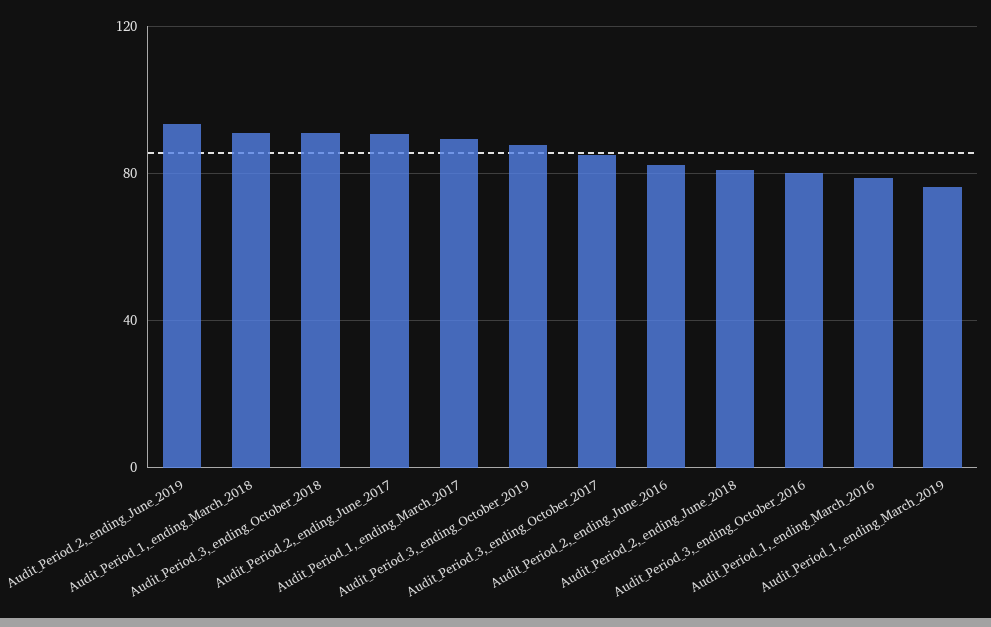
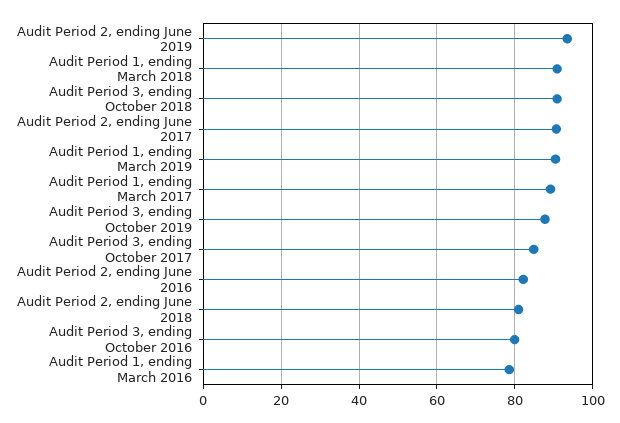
  {
    "Audit_Period_2,_ending_June_2019": 94,
    "Audit_Period_1,_ending_March_2018": 90,
    "Audit_Period_3,_ending_October_2018": 90,
    "Audit_Period_2,_ending_June_2017": 90,
    "Audit_Period_1,_ending_March_2017": 90,
    "Audit_Period_3,_ending_October_2019": 88,
    "Audit_Period_3,_ending_October_2017": 84,
    "Audit_Period_2,_ending_June_2016": 82,
    "Audit_Period_2,_ending_June_2018": 82,
    "Audit_Period_3,_ending_October_2016": 80,
    "Audit_Period_1,_ending_March_2016": 78,
-   "Audit_Period_1,_ending_March_2019": 75
+   "Audit_Period_1,_ending_March_2019": 90
  }

